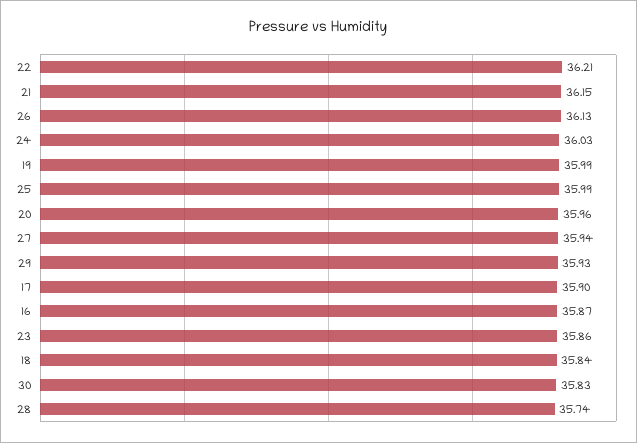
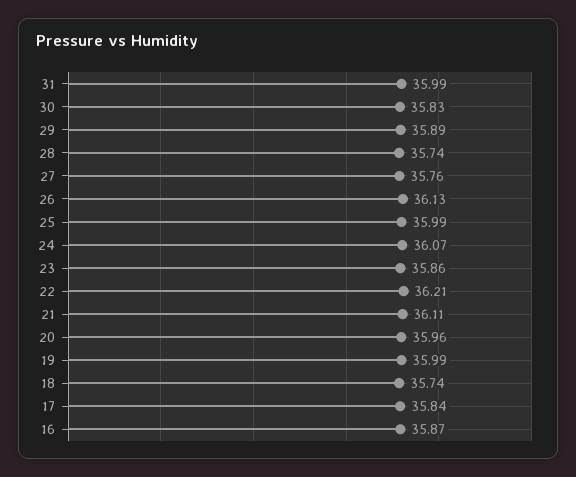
  {
    "22": 36.21,
-   "21": 36.15,
+   "21": 36.11,
    "26": 36.13,
-   "24": 36.03,
+   "24": 36.07,
    "19": 35.99,
    "25": 35.99,
    "20": 35.96,
-   "27": 35.94,
+   "27": 35.76,
-   "29": 35.93,
+   "29": 35.89,
-   "17": 35.9,
+   "17": 35.84,
    "16": 35.87,
    "23": 35.86,
-   "18": 35.84,
+   "18": 35.74,
    "30": 35.83,
-   "28": 35.74
+   "28": 35.74,
+   "31": 35.99
  }

